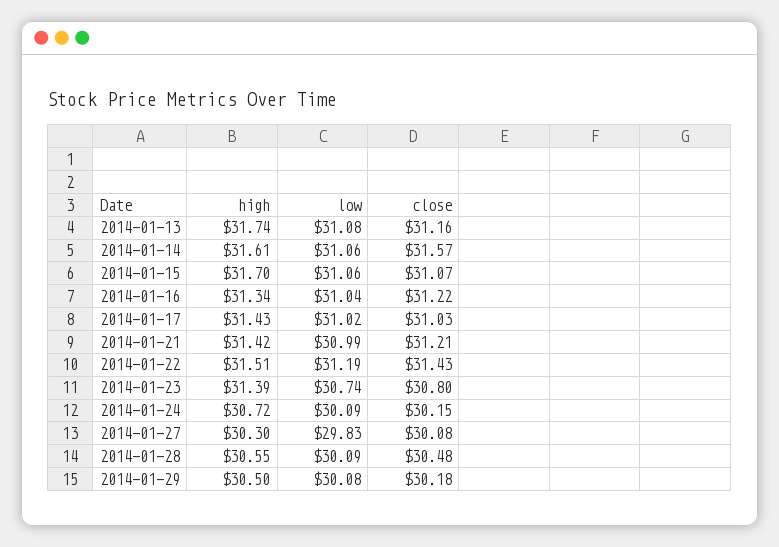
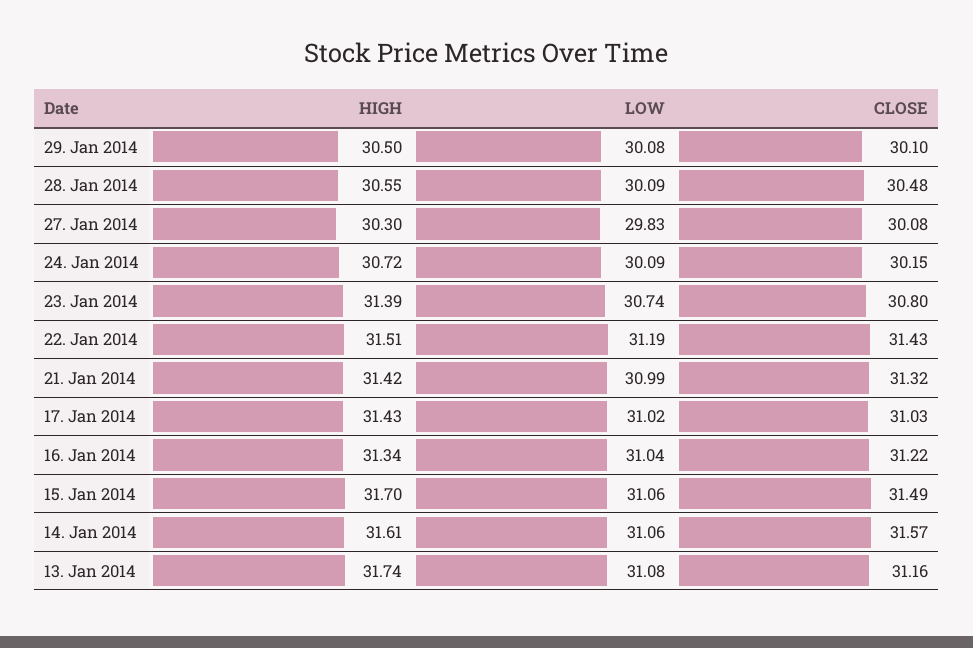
  {
    "high": {
      "2014-01-13": 31.74,
      "2014-01-14": 31.61,
      "2014-01-15": 31.7,
      "2014-01-16": 31.34,
      "2014-01-17": 31.43,
      "2014-01-21": 31.42,
      "2014-01-22": 31.51,
      "2014-01-23": 31.39,
      "2014-01-24": 30.72,
      "2014-01-27": 30.3,
      "2014-01-28": 30.55,
      "2014-01-29": 30.5
    },
    "low": {
      "2014-01-13": 31.08,
      "2014-01-14": 31.06,
      "2014-01-15": 31.06,
      "2014-01-16": 31.04,
      "2014-01-17": 31.02,
      "2014-01-21": 30.99,
      "2014-01-22": 31.19,
      "2014-01-23": 30.74,
      "2014-01-24": 30.09,
      "2014-01-27": 29.83,
      "2014-01-28": 30.09,
      "2014-01-29": 30.08
    },
    "close": {
      "2014-01-13": 31.16,
      "2014-01-14": 31.57,
-     "2014-01-15": 31.07,
+     "2014-01-15": 31.49,
      "2014-01-16": 31.22,
      "2014-01-17": 31.03,
-     "2014-01-21": 31.21,
+     "2014-01-21": 31.32,
      "2014-01-22": 31.43,
      "2014-01-23": 30.8,
      "2014-01-24": 30.15,
      "2014-01-27": 30.08,
      "2014-01-28": 30.48,
-     "2014-01-29": 30.18
+     "2014-01-29": 30.1
    }
  }

